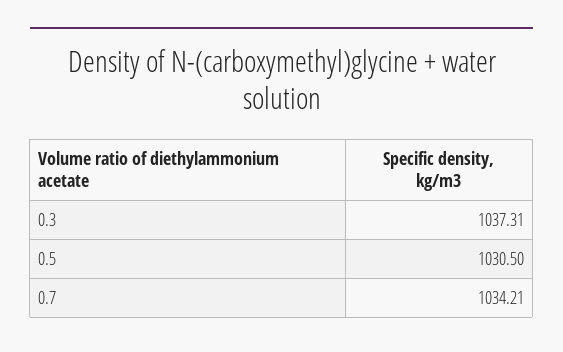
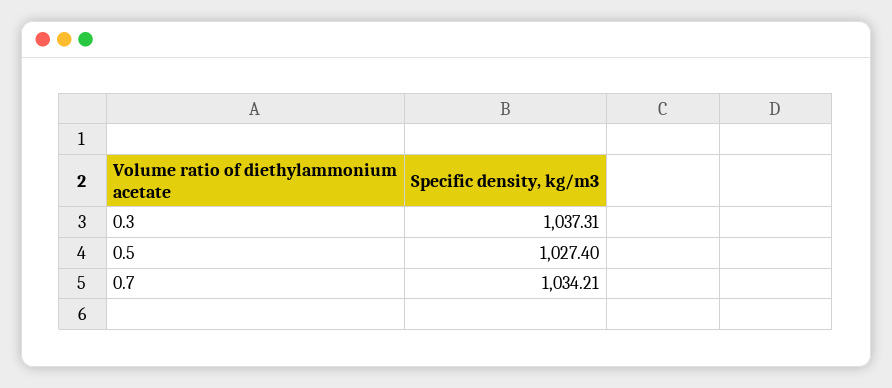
  {
    "0.3": 1037.31,
-   "0.5": 1030.5,
+   "0.5": 1027.4,
    "0.7": 1034.21
  }

